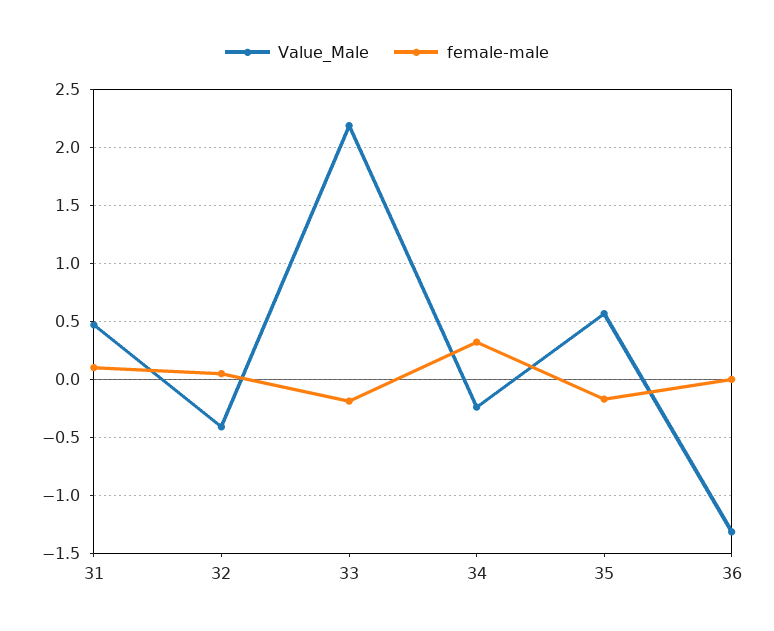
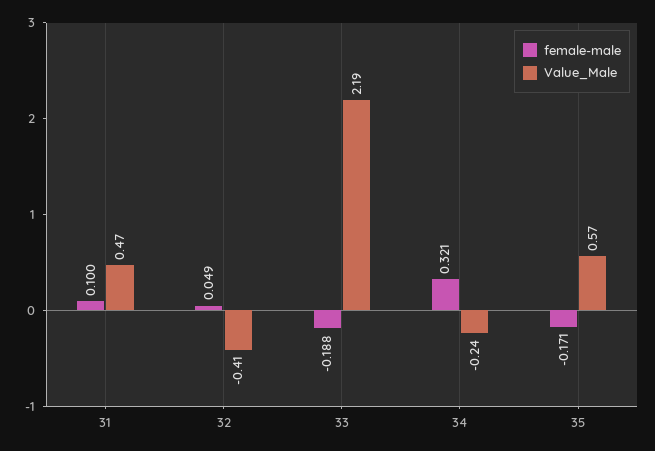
  {
    "Value_Male": {
      "31": 0.47,
      "32": -0.41,
      "33": 2.19,
      "34": -0.24,
-     "35": 0.57,
+     "35": 0.57
-     "36": -1.3
    },
    "female-male": {
      "31": 0.1,
      "32": 0.049,
      "33": -0.188,
      "34": 0.321,
-     "35": -0.171,
+     "35": -0.171
-     "36": 0
    }
  }

